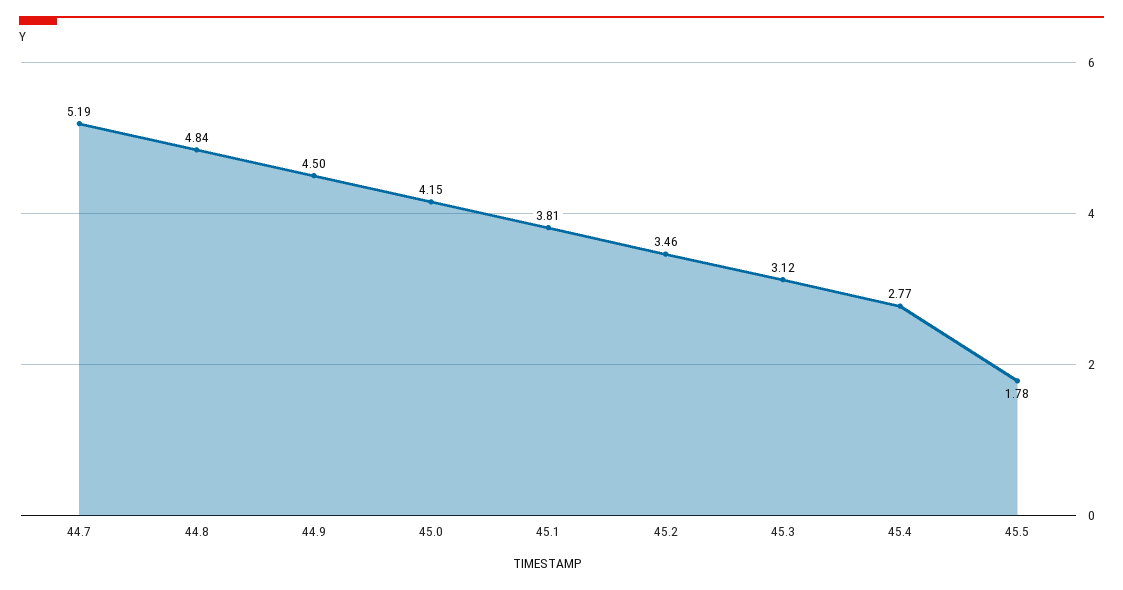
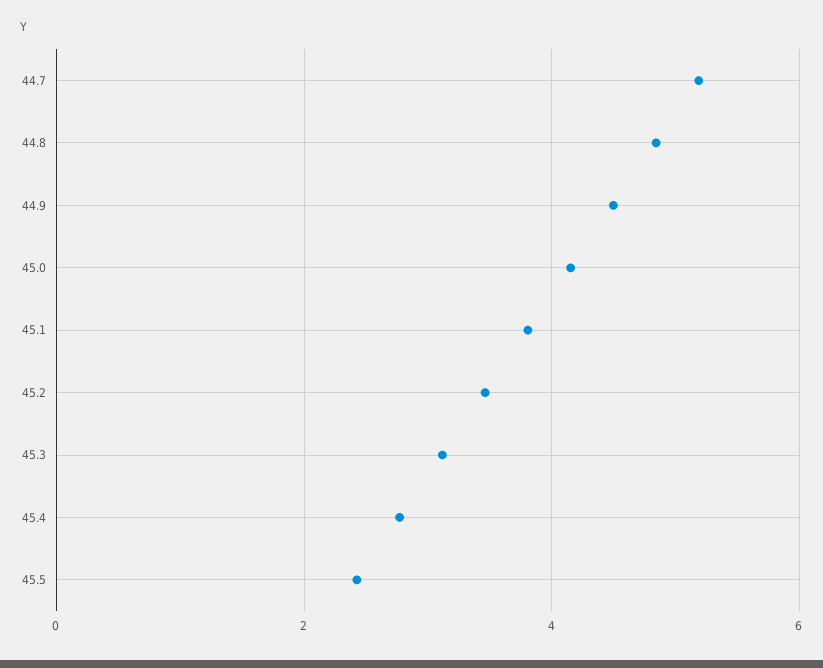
  {
    "44.7": 5.19,
    "44.8": 4.84,
    "44.9": 4.5,
    "45.0": 4.15,
    "45.1": 3.81,
    "45.2": 3.46,
    "45.3": 3.12,
    "45.4": 2.77,
-   "45.5": 1.78
+   "45.5": 2.4
  }

